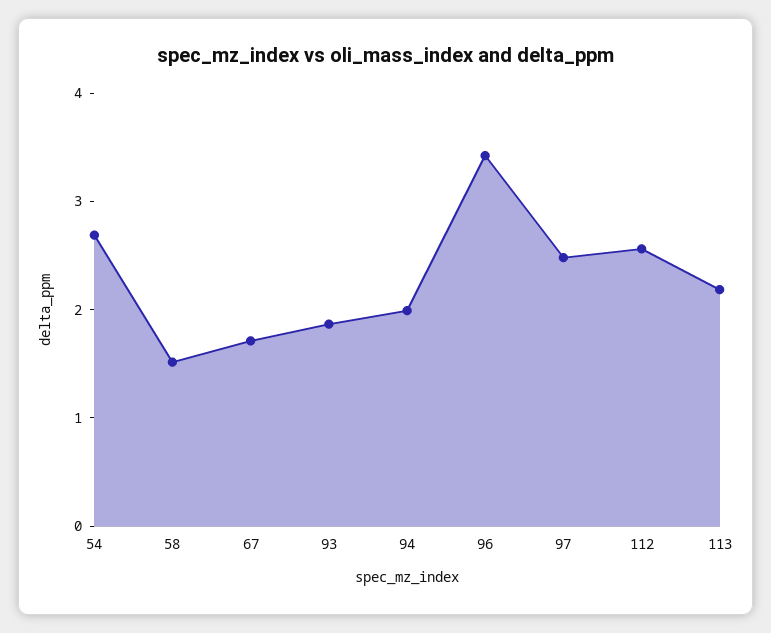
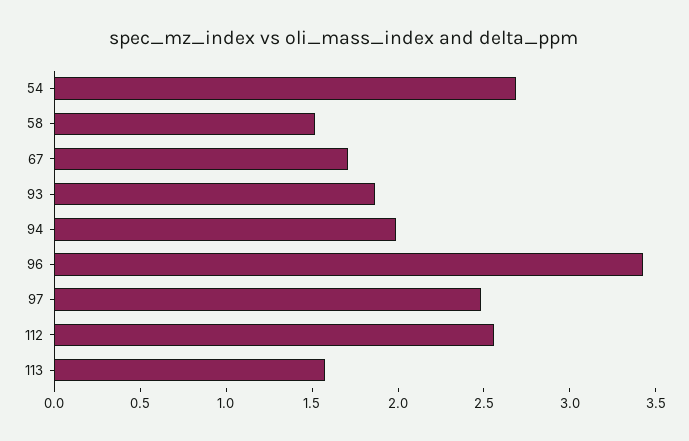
  {
    "54": 2.7,
    "58": 1.5,
    "67": 1.7,
    "93": 1.9,
    "94": 2,
    "96": 3.4,
    "97": 2.5,
    "112": 2.6,
-   "113": 2.2
+   "113": 1.6
  }

